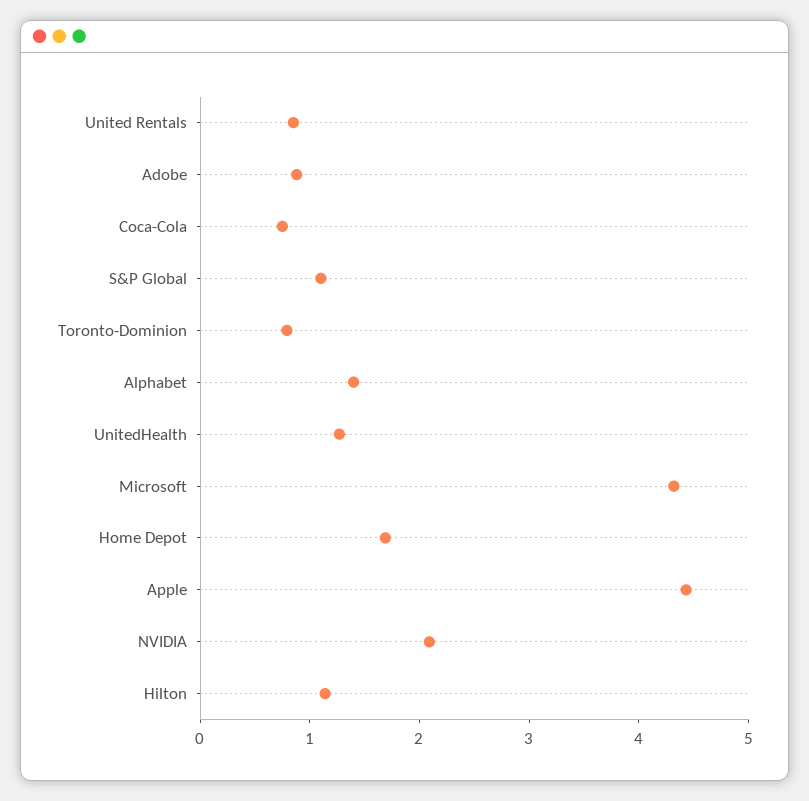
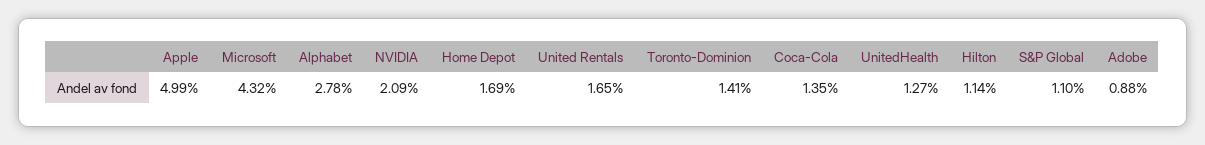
  {
-   "United Rentals": 0.8,
+   "United Rentals": 1.65,
    "Adobe": 0.88,
-   "Coca-Cola": 0.8,
+   "Coca-Cola": 1.35,
    "S&P Global": 1.1,
-   "Toronto-Dominion": 0.8,
+   "Toronto-Dominion": 1.41,
-   "Alphabet": 1.4,
+   "Alphabet": 2.78,
    "UnitedHealth": 1.27,
    "Microsoft": 4.32,
    "Home Depot": 1.69,
-   "Apple": 4.4,
+   "Apple": 4.99,
    "NVIDIA": 2.09,
    "Hilton": 1.14
  }

